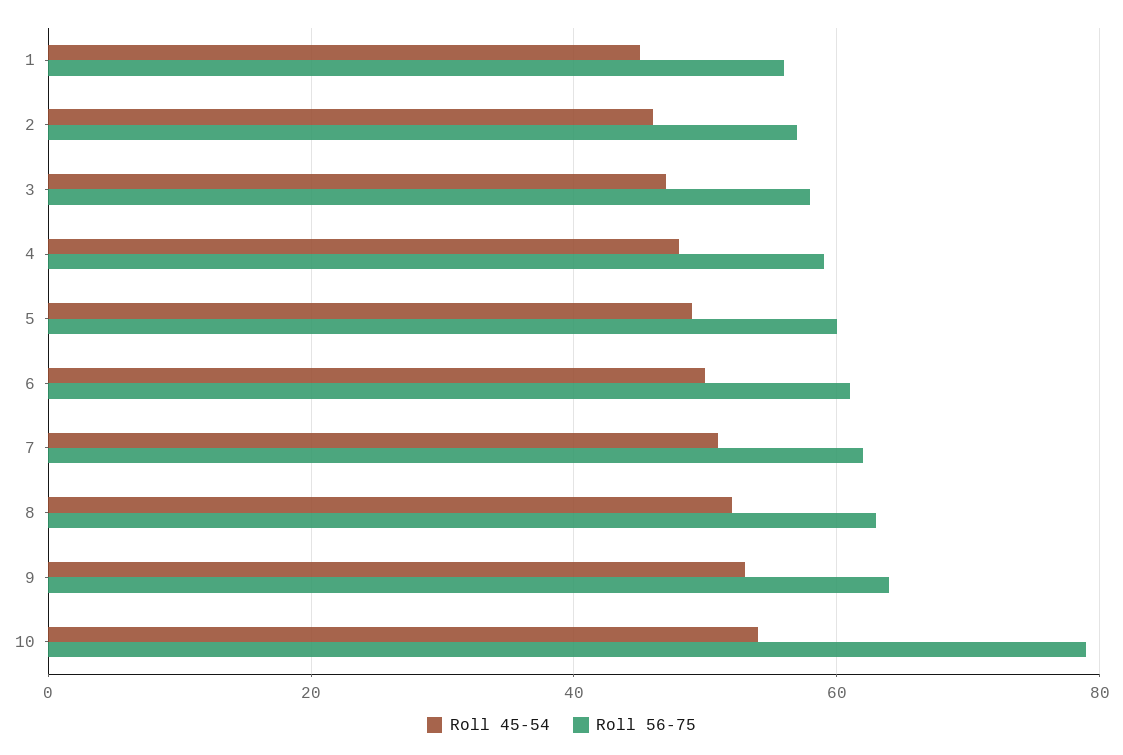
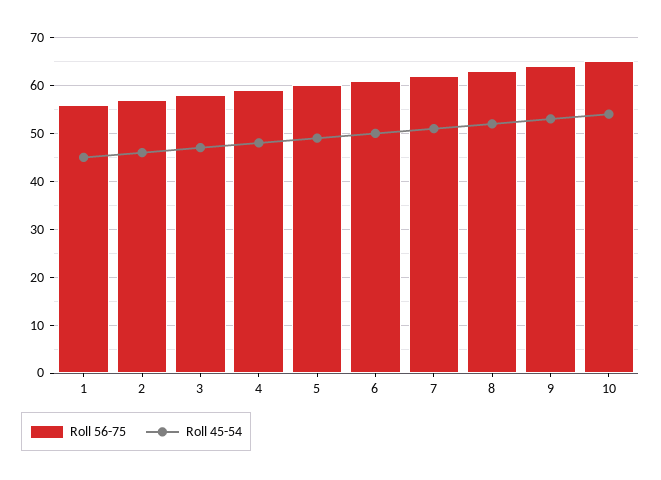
  {
    "Roll 45-54": {
      "1": 45,
      "2": 45,
      "3": 45,
      "4": 50,
      "5": 50,
      "6": 50,
      "7": 50,
      "8": 50,
      "9": 55,
      "10": 55
    },
    "Roll 56-75": {
      "1": 55,
      "2": 55,
      "3": 60,
      "4": 60,
      "5": 60,
      "6": 60,
      "7": 60,
      "8": 65,
      "9": 65,
-     "10": 80
+     "10": 65
    }
  }

